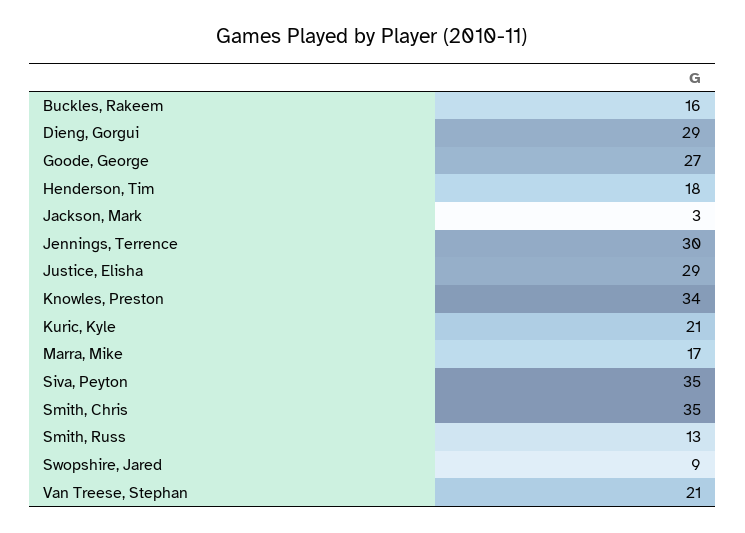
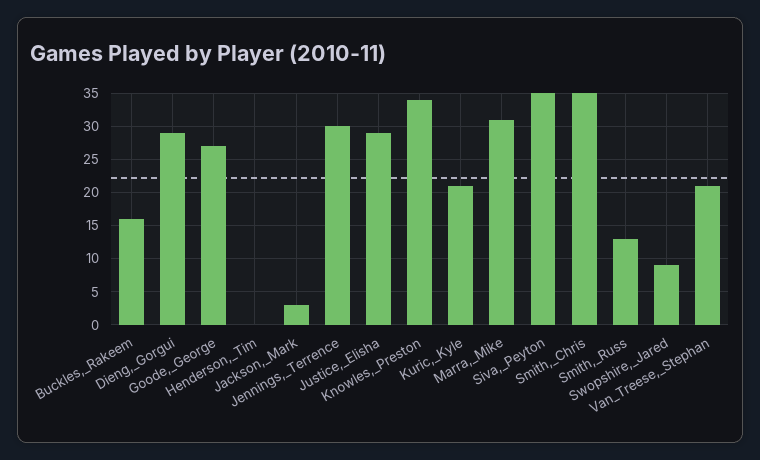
  {
    "Buckles, Rakeem": 16,
    "Dieng, Gorgui": 29,
    "Goode, George": 27,
-   "Henderson, Tim": 18,
+   "Henderson, Tim": 0,
    "Jackson, Mark": 3,
    "Jennings, Terrence": 30,
    "Justice, Elisha": 29,
    "Knowles, Preston": 34,
    "Kuric, Kyle": 21,
-   "Marra, Mike": 17,
+   "Marra, Mike": 31,
    "Siva, Peyton": 35,
    "Smith, Chris": 35,
    "Smith, Russ": 13,
    "Swopshire, Jared": 9,
    "Van Treese, Stephan": 21
  }

